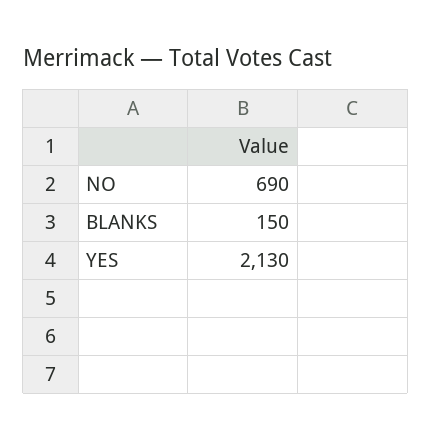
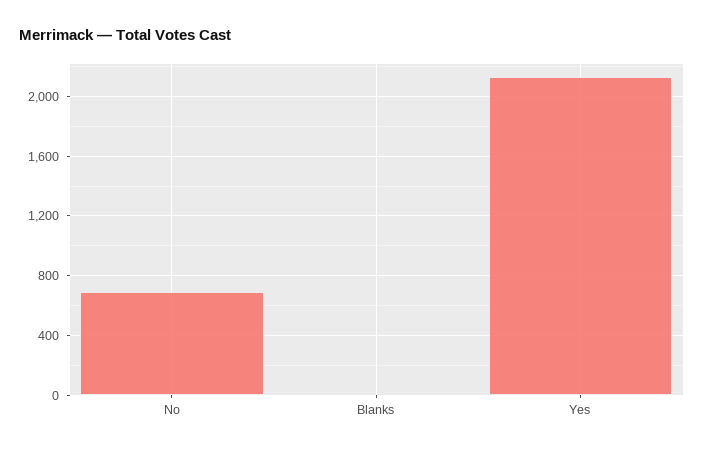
  {
    "NO": 690,
-   "BLANKS": 150,
+   "BLANKS": 0,
    "YES": 2130
  }

